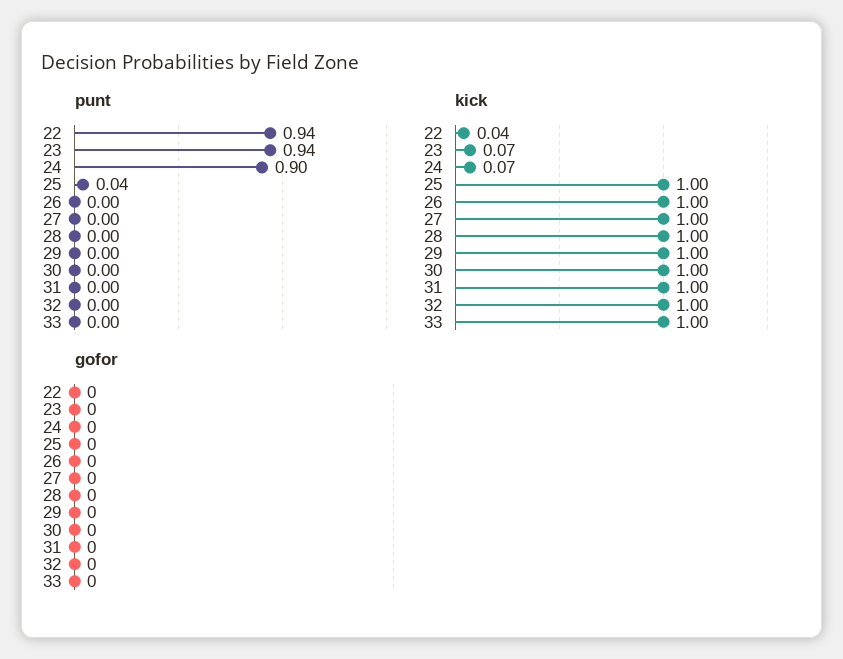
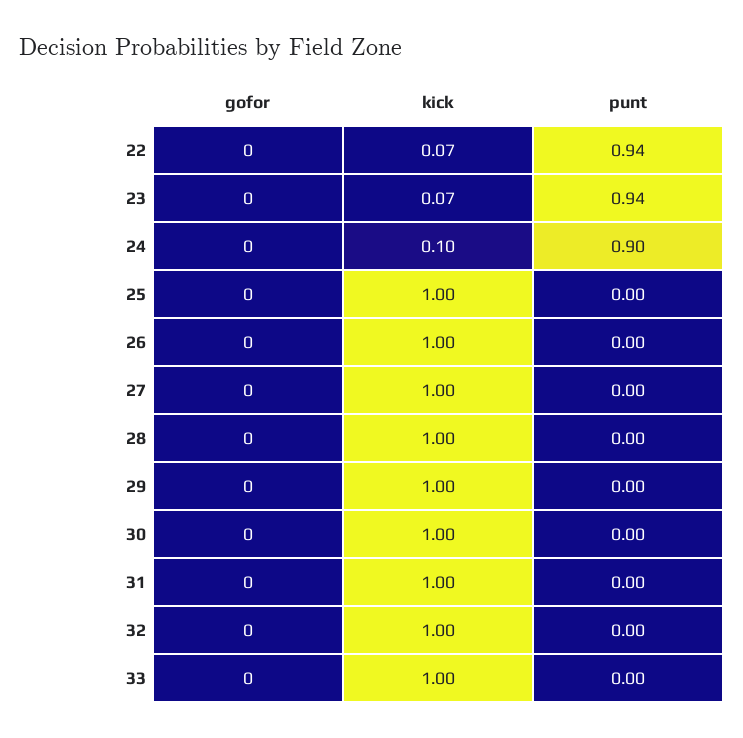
  {
    "punt": {
      "22": 0.94,
      "23": 0.94,
      "24": 0.9,
-     "25": 0.04,
+     "25": 0,
      "26": 0,
      "27": 0,
      "28": 0,
      "29": 0,
      "30": 0,
      "31": 0,
      "32": 0,
      "33": 0
    },
    "kick": {
-     "22": 0.04,
+     "22": 0.07,
      "23": 0.07,
-     "24": 0.07,
+     "24": 0.1,
      "25": 1,
      "26": 1,
      "27": 1,
      "28": 1,
      "29": 1,
      "30": 1,
      "31": 1,
      "32": 1,
      "33": 1
    },
    "gofor": {
      "22": 0,
      "23": 0,
      "24": 0,
      "25": 0,
      "26": 0,
      "27": 0,
      "28": 0,
      "29": 0,
      "30": 0,
      "31": 0,
      "32": 0,
      "33": 0
    }
  }

